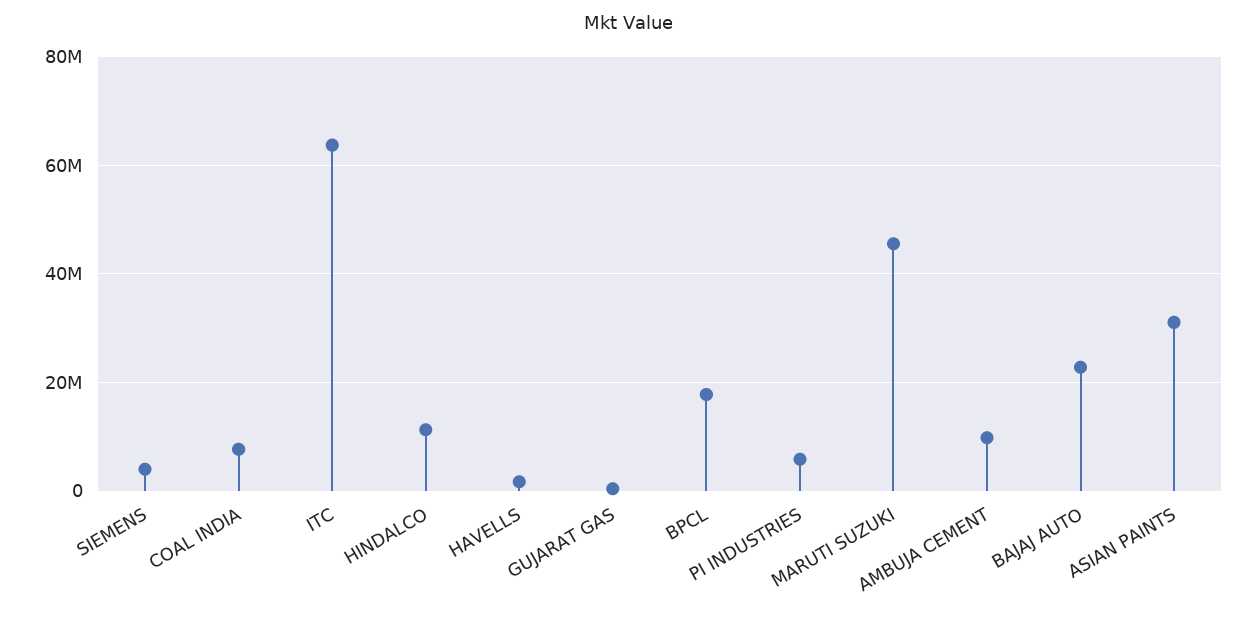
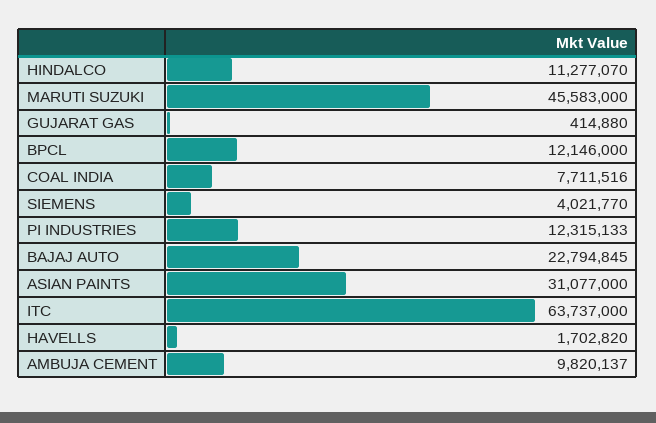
  {
    "SIEMENS": 4021770,
    "COAL INDIA": 7711516,
    "ITC": 63737000,
    "HINDALCO": 11277070,
    "HAVELLS": 1702820,
    "GUJARAT GAS": 414880,
-   "BPCL": 18000000,
+   "BPCL": 12146000,
-   "PI INDUSTRIES": 6000000,
+   "PI INDUSTRIES": 12315133,
    "MARUTI SUZUKI": 45583000,
    "AMBUJA CEMENT": 9820137,
    "BAJAJ AUTO": 22794845,
    "ASIAN PAINTS": 31077000
  }

